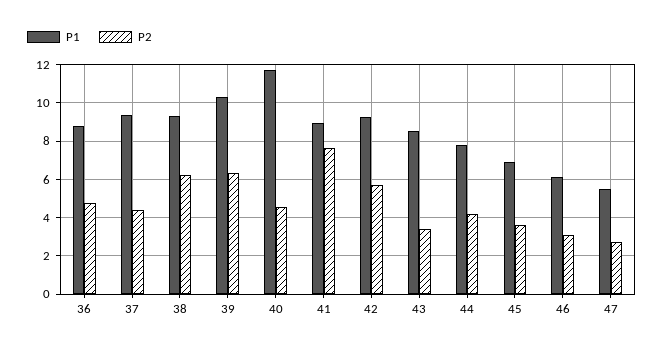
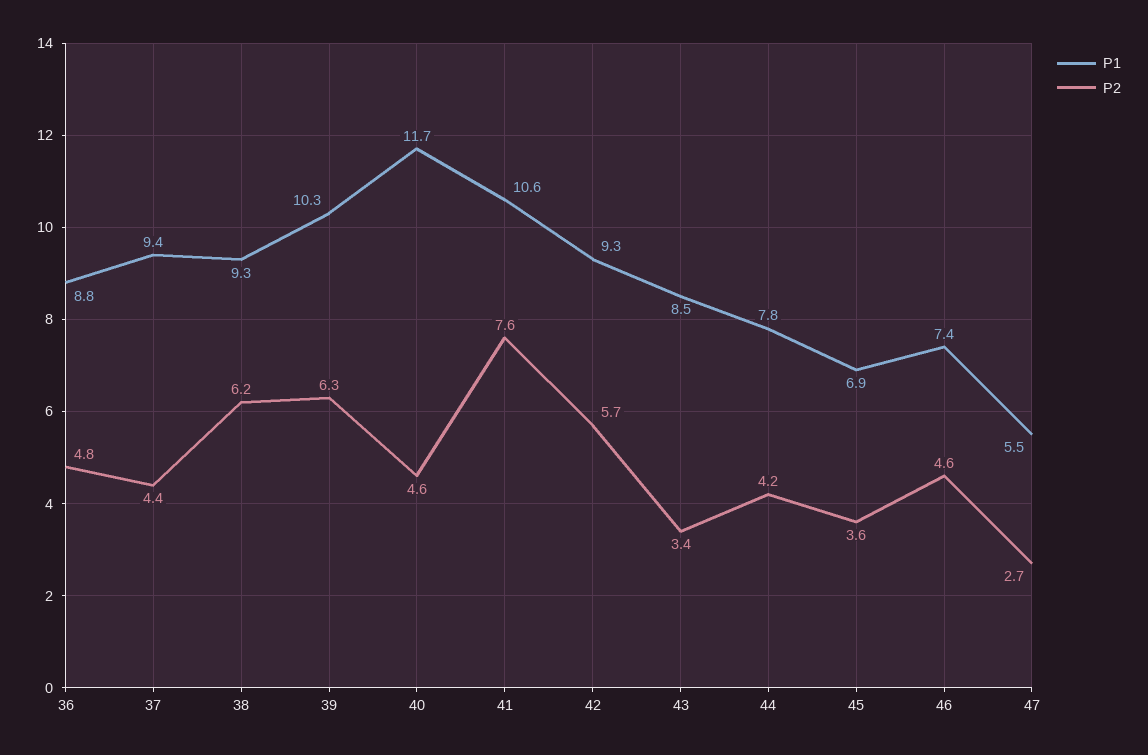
  {
    "P1": {
      "36": 8.8,
      "37": 9.4,
      "38": 9.3,
      "39": 10.3,
      "40": 11.7,
-     "41": 9,
+     "41": 10.6,
      "42": 9.3,
      "43": 8.5,
      "44": 7.8,
      "45": 6.9,
-     "46": 6,
+     "46": 7.4,
      "47": 5.5
    },
    "P2": {
      "36": 4.8,
      "37": 4.4,
      "38": 6.2,
      "39": 6.3,
      "40": 4.6,
      "41": 7.6,
      "42": 5.7,
      "43": 3.4,
      "44": 4.2,
      "45": 3.6,
-     "46": 3,
+     "46": 4.6,
      "47": 2.7
    }
  }

